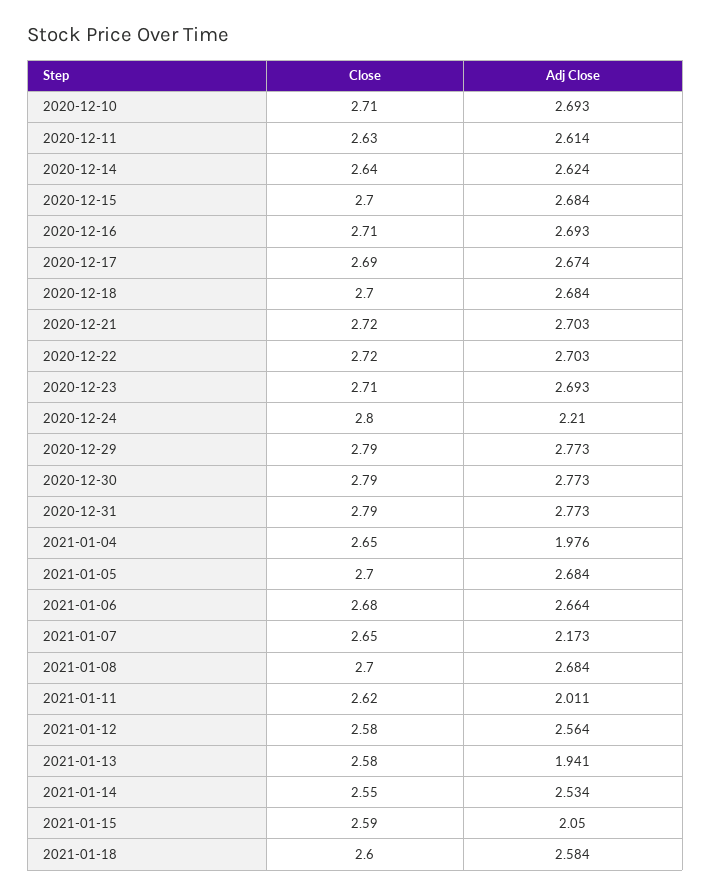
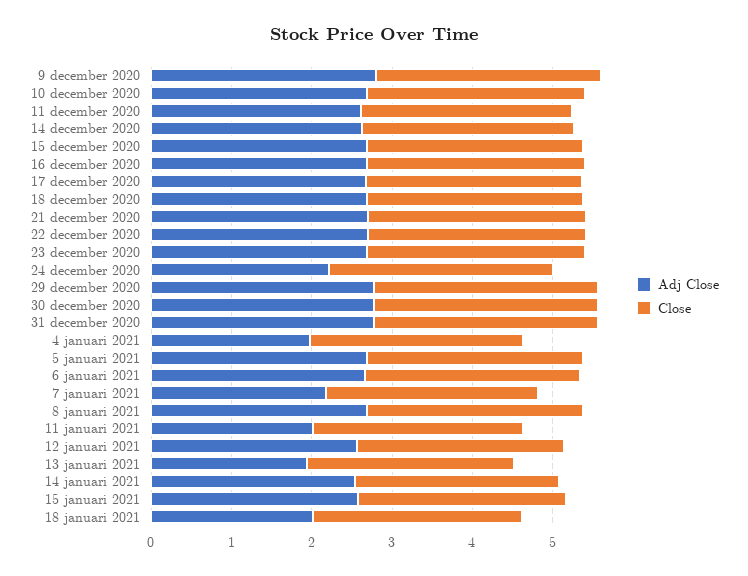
  {
    "Close": {
      "2020-12-10": 2.71,
      "2020-12-11": 2.63,
      "2020-12-14": 2.64,
      "2020-12-15": 2.7,
      "2020-12-16": 2.71,
      "2020-12-17": 2.69,
      "2020-12-18": 2.7,
      "2020-12-21": 2.72,
      "2020-12-22": 2.72,
      "2020-12-23": 2.71,
      "2020-12-24": 2.8,
      "2020-12-29": 2.79,
      "2020-12-30": 2.79,
      "2020-12-31": 2.79,
      "2021-01-04": 2.65,
      "2021-01-05": 2.7,
      "2021-01-06": 2.68,
      "2021-01-07": 2.65,
      "2021-01-08": 2.7,
      "2021-01-11": 2.62,
      "2021-01-12": 2.58,
      "2021-01-13": 2.58,
      "2021-01-14": 2.55,
      "2021-01-15": 2.59,
-     "2021-01-18": 2.6
+     "2021-01-18": 2.6,
+     "9 december 2020": 2.8
    },
    "Adj Close": {
      "2020-12-10": 2.693,
      "2020-12-11": 2.614,
      "2020-12-14": 2.624,
      "2020-12-15": 2.684,
      "2020-12-16": 2.693,
      "2020-12-17": 2.674,
      "2020-12-18": 2.684,
      "2020-12-21": 2.703,
      "2020-12-22": 2.703,
      "2020-12-23": 2.693,
      "2020-12-24": 2.21,
      "2020-12-29": 2.773,
      "2020-12-30": 2.773,
      "2020-12-31": 2.773,
      "2021-01-04": 1.976,
      "2021-01-05": 2.684,
      "2021-01-06": 2.664,
      "2021-01-07": 2.173,
      "2021-01-08": 2.684,
      "2021-01-11": 2.011,
      "2021-01-12": 2.564,
      "2021-01-13": 1.941,
      "2021-01-14": 2.534,
-     "2021-01-15": 2.05,
+     "2021-01-15": 2.6,
-     "2021-01-18": 2.584
+     "2021-01-18": 2,
+     "9 december 2020": 2.8
    }
  }

